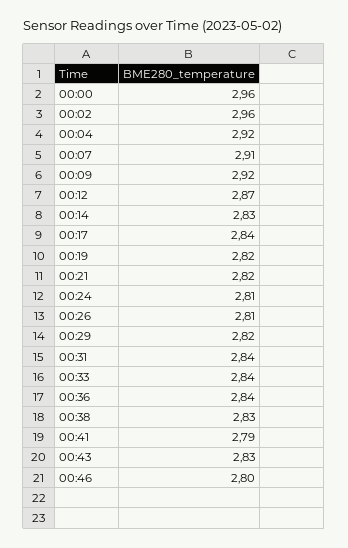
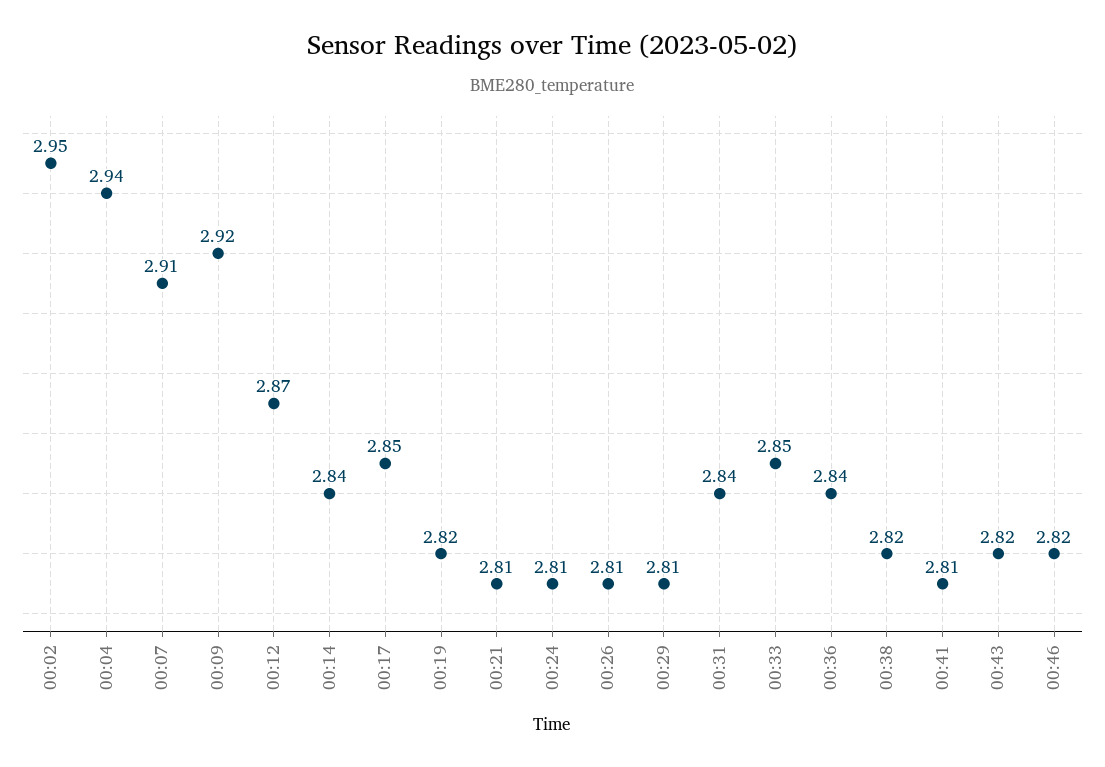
  {
-   "00:00": 2.96,
-   "00:02": 2.96,
+   "00:02": 2.95,
-   "00:04": 2.92,
+   "00:04": 2.94,
    "00:07": 2.91,
    "00:09": 2.92,
    "00:12": 2.87,
-   "00:14": 2.83,
+   "00:14": 2.84,
-   "00:17": 2.84,
+   "00:17": 2.85,
    "00:19": 2.82,
-   "00:21": 2.82,
+   "00:21": 2.81,
    "00:24": 2.81,
    "00:26": 2.81,
-   "00:29": 2.82,
+   "00:29": 2.81,
    "00:31": 2.84,
-   "00:33": 2.84,
+   "00:33": 2.85,
    "00:36": 2.84,
-   "00:38": 2.83,
+   "00:38": 2.82,
-   "00:41": 2.79,
+   "00:41": 2.81,
-   "00:43": 2.83,
+   "00:43": 2.82,
-   "00:46": 2.8
+   "00:46": 2.82
  }

